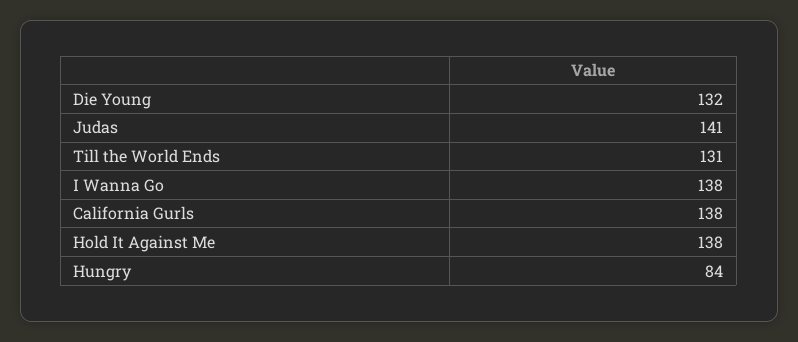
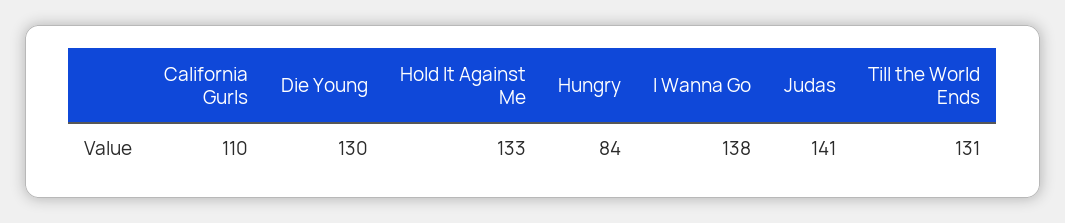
  {
-   "Die Young": 132,
+   "Die Young": 130,
    "Judas": 141,
    "Till the World Ends": 131,
    "I Wanna Go": 138,
-   "California Gurls": 138,
+   "California Gurls": 110,
-   "Hold It Against Me": 138,
+   "Hold It Against Me": 133,
    "Hungry": 84
  }

